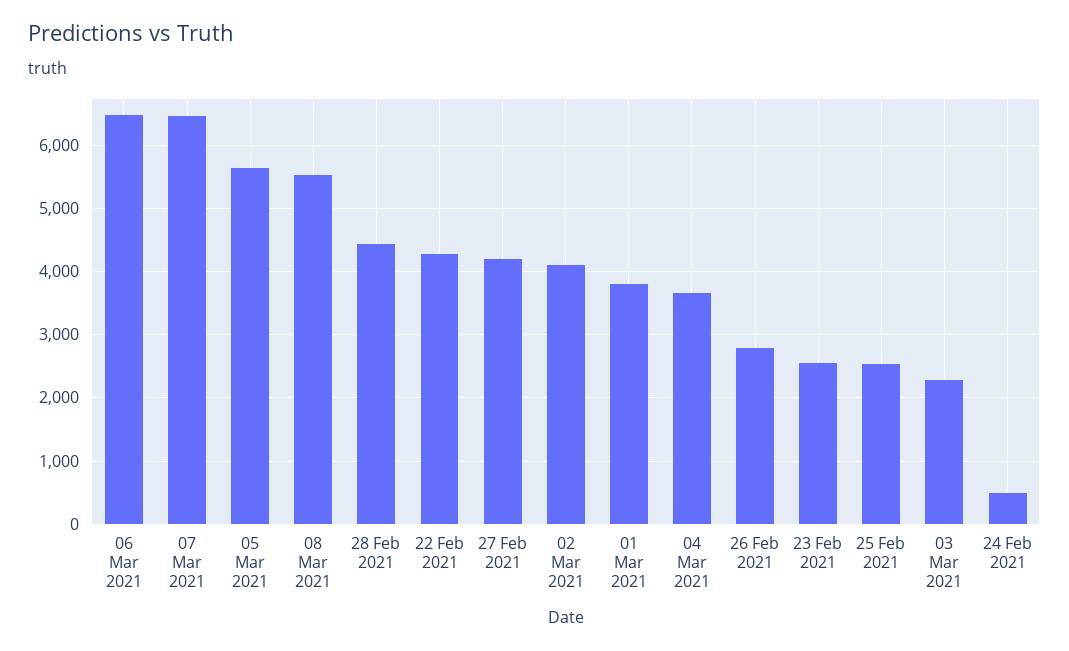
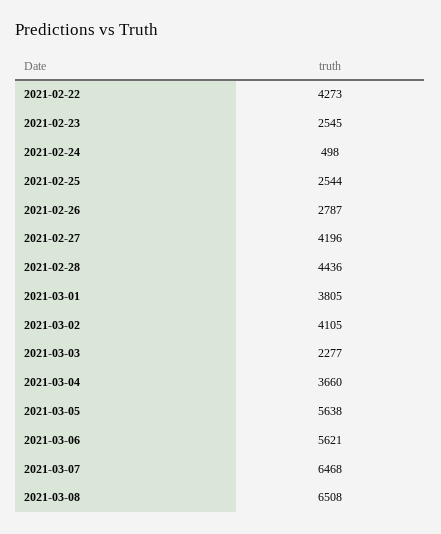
  {
-   "06 Mar 2021": 6500,
+   "06 Mar 2021": 5621,
    "07 Mar 2021": 6468,
    "05 Mar 2021": 5638,
-   "08 Mar 2021": 5500,
+   "08 Mar 2021": 6508,
    "28 Feb 2021": 4436,
    "22 Feb 2021": 4273,
    "27 Feb 2021": 4196,
    "02 Mar 2021": 4105,
    "01 Mar 2021": 3805,
    "04 Mar 2021": 3660,
    "26 Feb 2021": 2787,
    "23 Feb 2021": 2545,
    "25 Feb 2021": 2544,
    "03 Mar 2021": 2277,
    "24 Feb 2021": 498
  }

